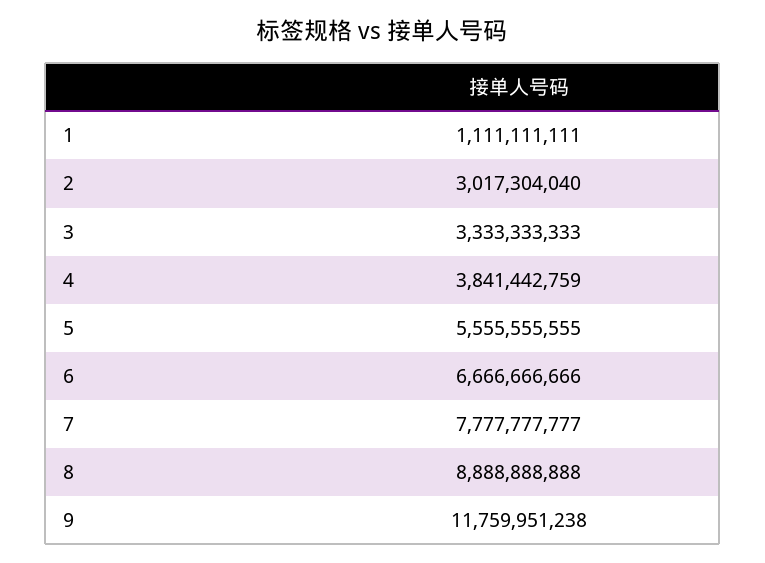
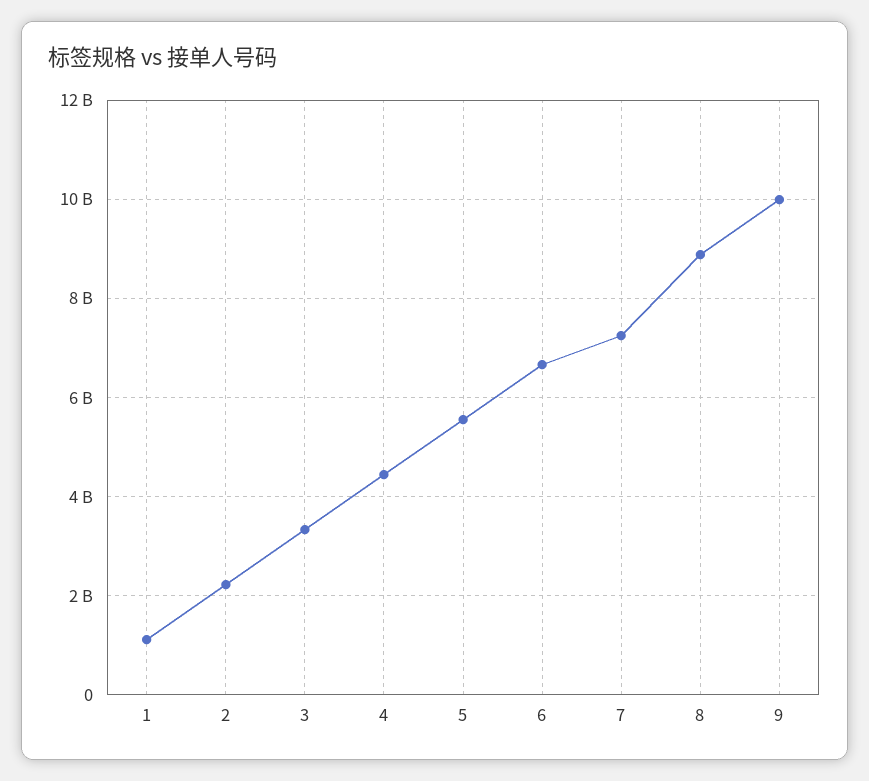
  {
    "1": 1111111111,
-   "2": 3017304040,
+   "2": 2200000000,
    "3": 3333333333,
-   "4": 3841442759,
+   "4": 4400000000,
    "5": 5555555555,
    "6": 6666666666,
-   "7": 7777777777,
+   "7": 7200000000,
    "8": 8888888888,
-   "9": 11759951238
+   "9": 10000000000
  }

